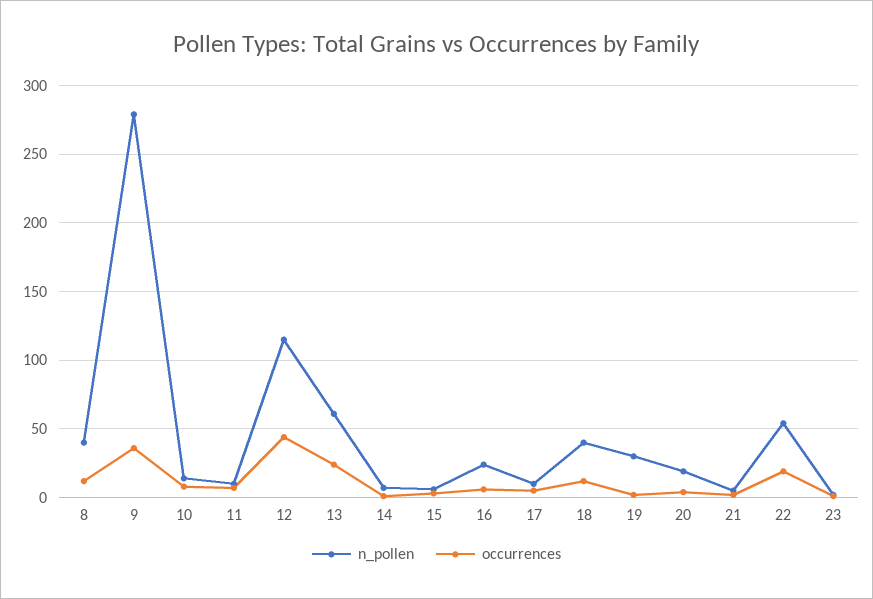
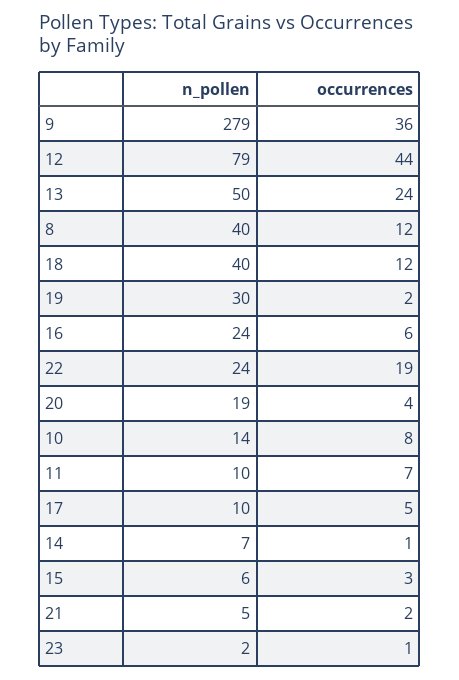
  {
    "n_pollen": {
      "8": 40,
      "9": 279,
      "10": 14,
      "11": 10,
-     "12": 115,
+     "12": 79,
-     "13": 60,
+     "13": 50,
      "14": 7,
      "15": 6,
      "16": 24,
      "17": 10,
      "18": 40,
      "19": 30,
      "20": 19,
      "21": 5,
-     "22": 55,
+     "22": 24,
      "23": 2
    },
    "occurrences": {
      "8": 12,
      "9": 36,
      "10": 8,
      "11": 7,
      "12": 44,
      "13": 24,
      "14": 1,
      "15": 3,
      "16": 6,
      "17": 5,
      "18": 12,
      "19": 2,
      "20": 4,
      "21": 2,
      "22": 19,
      "23": 1
    }
  }

